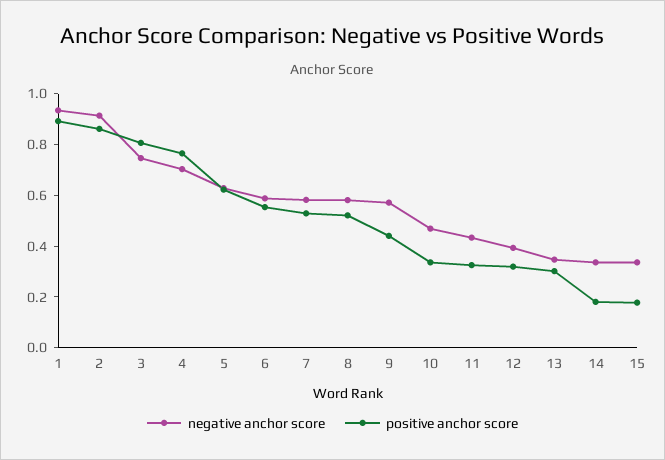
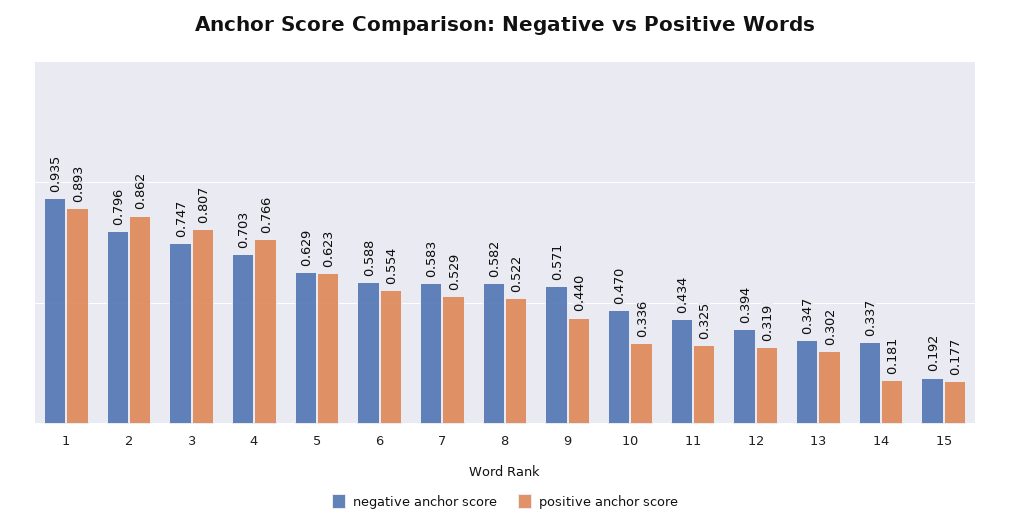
  {
    "negative anchor score": {
      "1": 0.935,
-     "2": 0.9,
+     "2": 0.796,
      "3": 0.747,
      "4": 0.703,
      "5": 0.629,
      "6": 0.588,
      "7": 0.583,
      "8": 0.582,
      "9": 0.571,
      "10": 0.47,
      "11": 0.434,
      "12": 0.394,
      "13": 0.347,
      "14": 0.337,
-     "15": 0.35
+     "15": 0.192
    },
    "positive anchor score": {
      "1": 0.893,
      "2": 0.862,
      "3": 0.807,
      "4": 0.766,
      "5": 0.623,
      "6": 0.554,
      "7": 0.529,
      "8": 0.522,
      "9": 0.44,
      "10": 0.336,
      "11": 0.325,
      "12": 0.319,
      "13": 0.302,
      "14": 0.181,
      "15": 0.177
    }
  }

